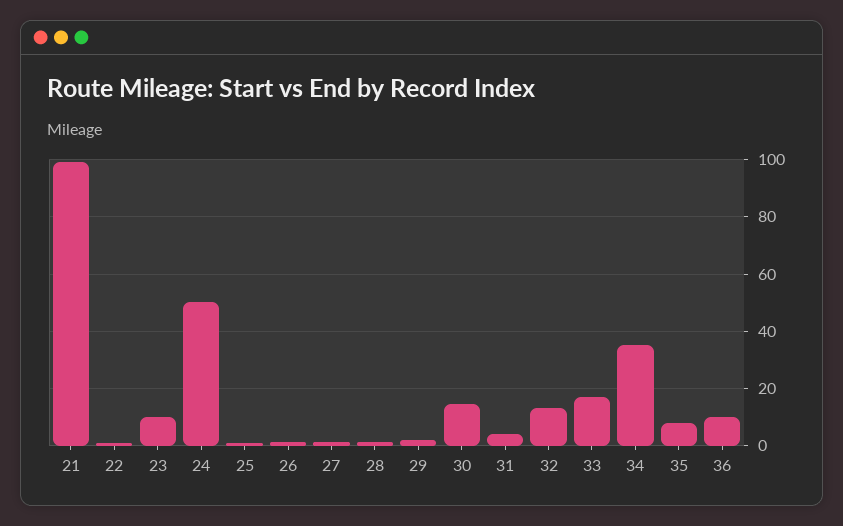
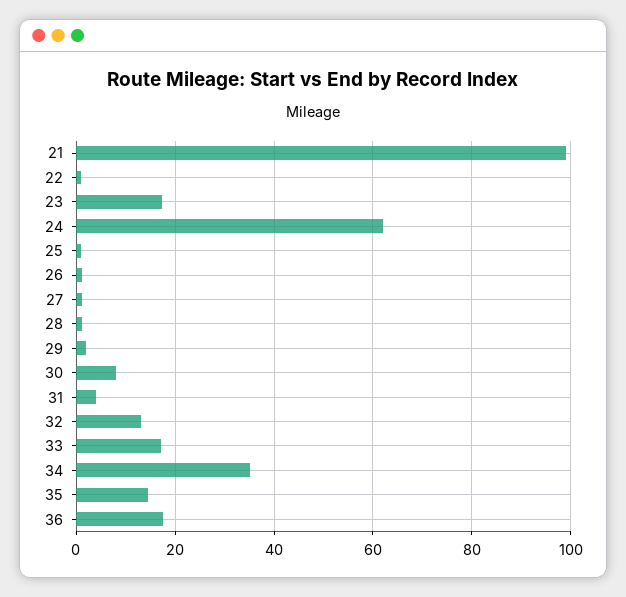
  {
    "21": 100,
    "22": 2,
-   "23": 10,
+   "23": 18,
-   "24": 50,
+   "24": 62,
    "25": 2,
    "26": 2,
    "27": 2,
    "28": 2,
    "29": 2,
-   "30": 15,
+   "30": 8,
    "31": 4,
    "32": 14,
    "33": 18,
    "34": 36,
-   "35": 7.5,
+   "35": 14,
-   "36": 10
+   "36": 18
  }

